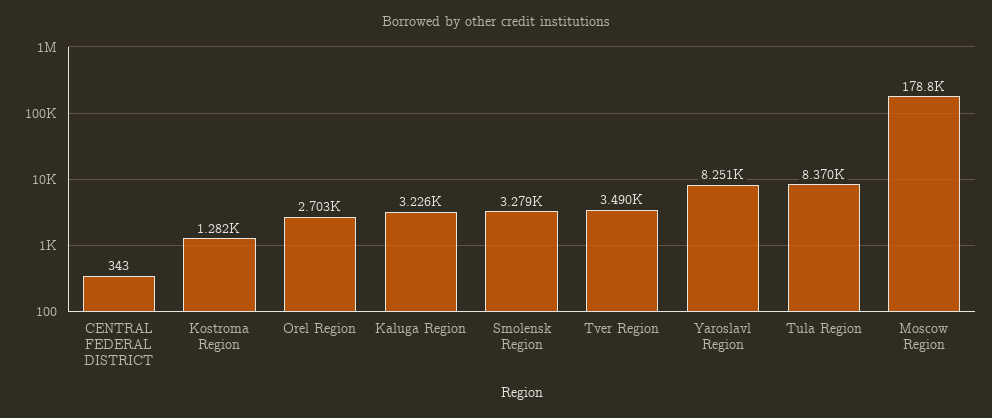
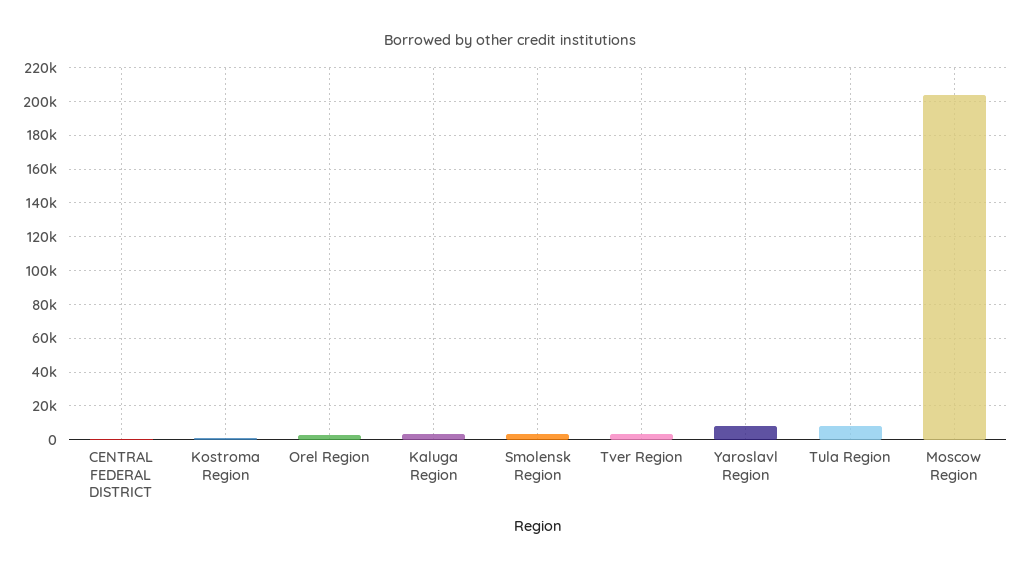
  {
    "CENTRAL FEDERAL DISTRICT": 343,
    "Kostroma Region": 1282,
    "Orel Region": 2703,
    "Kaluga Region": 3226,
    "Smolensk Region": 3279,
    "Tver Region": 3490,
    "Yaroslavl Region": 8251,
    "Tula Region": 8370,
-   "Moscow Region": 178800
+   "Moscow Region": 205000
  }

